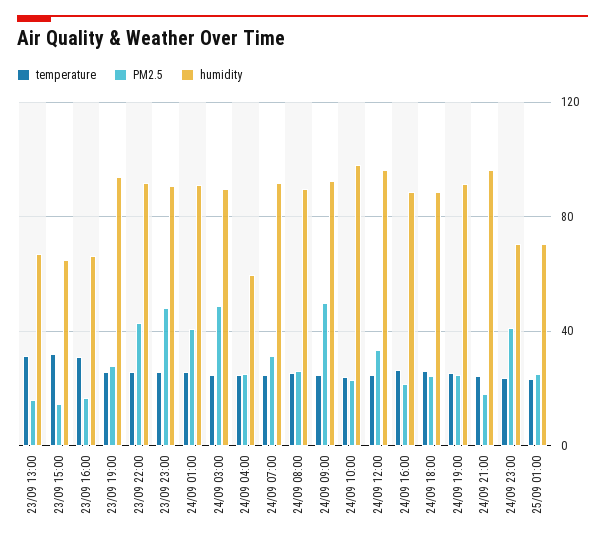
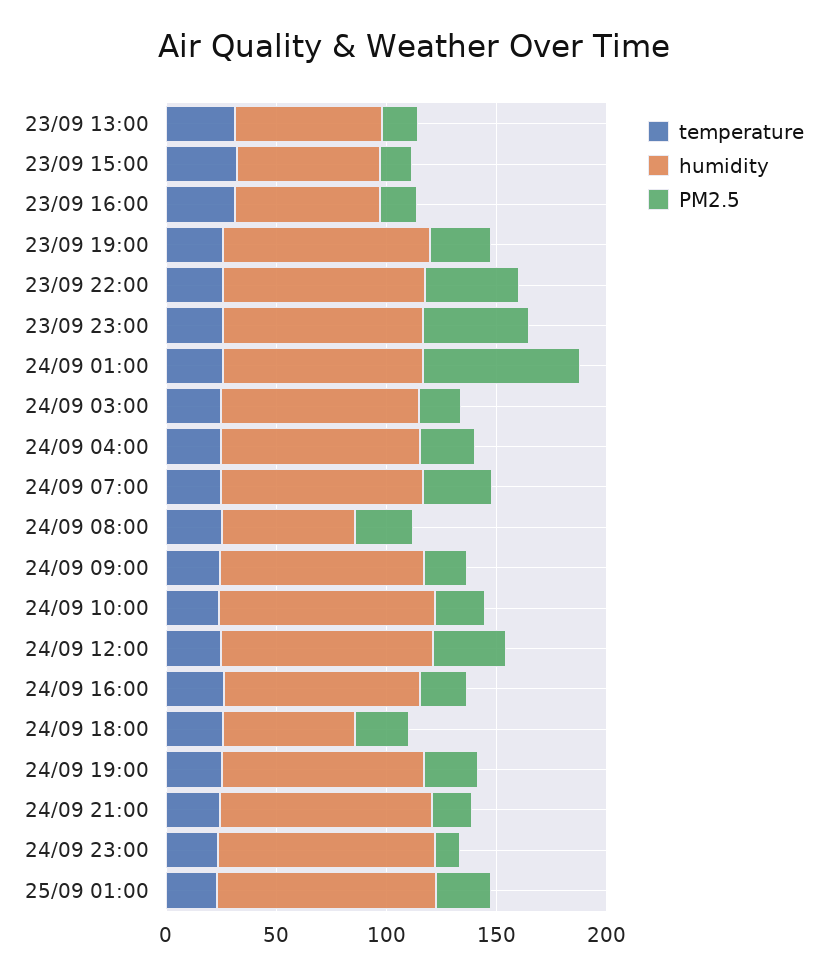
  {
    "temperature": {
      "23/09 13:00": 30,
      "23/09 15:00": 30,
      "23/09 16:00": 30,
      "23/09 19:00": 25,
      "23/09 22:00": 25,
      "23/09 23:00": 25,
      "24/09 01:00": 25,
      "24/09 03:00": 25,
      "24/09 04:00": 25,
      "24/09 07:00": 25,
      "24/09 08:00": 25,
      "24/09 09:00": 25,
      "24/09 10:00": 25,
      "24/09 12:00": 25,
      "24/09 16:00": 25,
      "24/09 18:00": 25,
      "24/09 19:00": 25,
      "24/09 21:00": 25,
      "24/09 23:00": 25,
      "25/09 01:00": 25
    },
    "PM2.5": {
      "23/09 13:00": 15,
      "23/09 15:00": 15,
      "23/09 16:00": 15,
      "23/09 19:00": 30,
      "23/09 22:00": 45,
      "23/09 23:00": 50,
-     "24/09 01:00": 40,
+     "24/09 01:00": 70,
-     "24/09 03:00": 50,
+     "24/09 03:00": 20,
      "24/09 04:00": 25,
      "24/09 07:00": 30,
      "24/09 08:00": 25,
-     "24/09 09:00": 50,
+     "24/09 09:00": 20,
      "24/09 10:00": 25,
      "24/09 12:00": 35,
      "24/09 16:00": 20,
      "24/09 18:00": 25,
      "24/09 19:00": 25,
      "24/09 21:00": 20,
-     "24/09 23:00": 40,
+     "24/09 23:00": 10,
      "25/09 01:00": 25
    },
    "humidity": {
      "23/09 13:00": 65,
      "23/09 15:00": 65,
      "23/09 16:00": 65,
      "23/09 19:00": 95,
      "23/09 22:00": 90,
      "23/09 23:00": 90,
      "24/09 01:00": 90,
      "24/09 03:00": 90,
-     "24/09 04:00": 60,
+     "24/09 04:00": 90,
      "24/09 07:00": 90,
-     "24/09 08:00": 90,
+     "24/09 08:00": 60,
      "24/09 09:00": 95,
      "24/09 10:00": 100,
      "24/09 12:00": 95,
      "24/09 16:00": 90,
-     "24/09 18:00": 90,
+     "24/09 18:00": 60,
      "24/09 19:00": 90,
      "24/09 21:00": 95,
-     "24/09 23:00": 70,
+     "24/09 23:00": 100,
-     "25/09 01:00": 70
+     "25/09 01:00": 100
    }
  }

